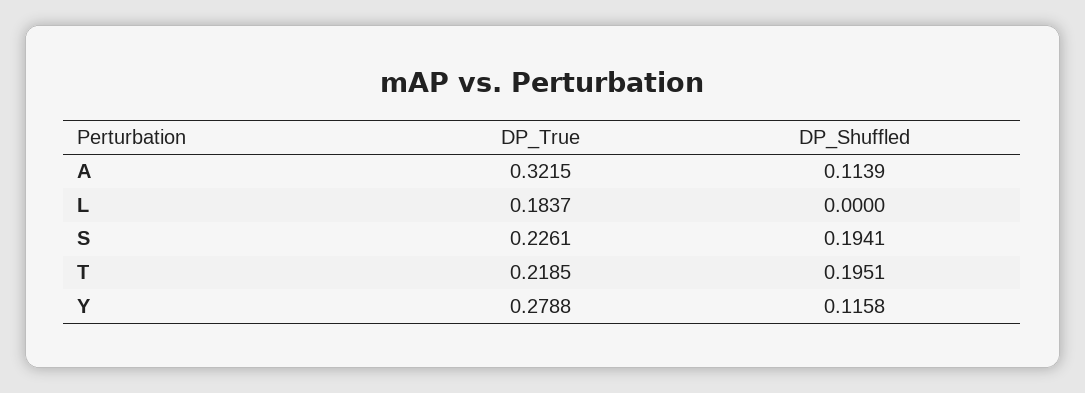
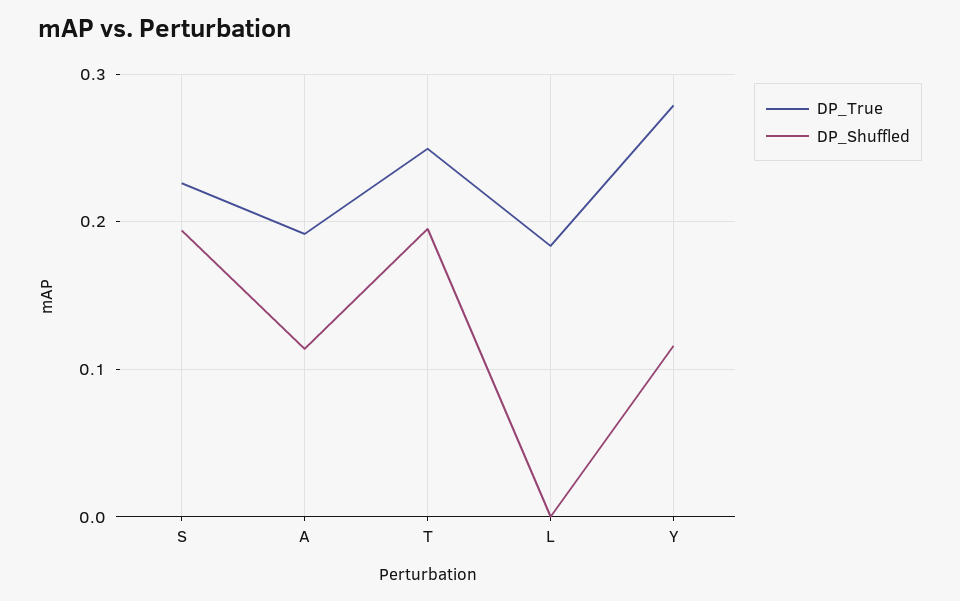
  {
    "DP_True": {
-     "A": 0.3215,
+     "A": 0.19,
      "L": 0.1837,
      "S": 0.2261,
-     "T": 0.2185,
+     "T": 0.25,
      "Y": 0.2788
    },
    "DP_Shuffled": {
      "A": 0.1139,
      "L": 0,
      "S": 0.1941,
      "T": 0.1951,
      "Y": 0.1158
    }
  }

